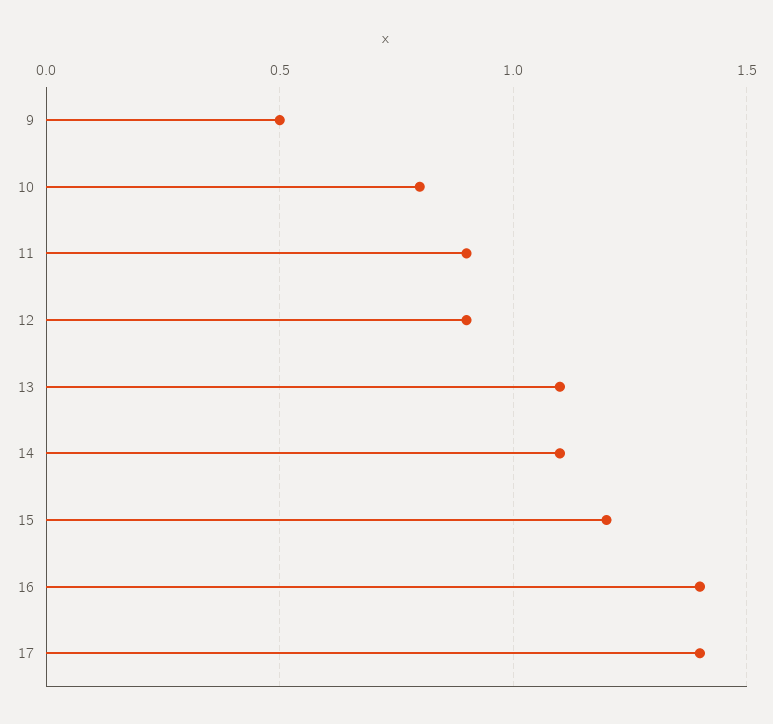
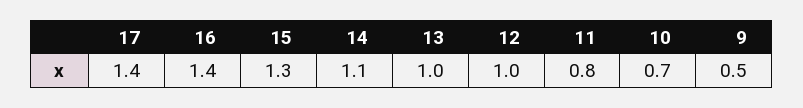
  {
    "9": 0.5,
-   "10": 0.8,
+   "10": 0.7,
-   "11": 0.9,
+   "11": 0.8,
-   "12": 0.9,
+   "12": 1,
-   "13": 1.1,
+   "13": 1,
    "14": 1.1,
-   "15": 1.2,
+   "15": 1.3,
    "16": 1.4,
    "17": 1.4
  }

